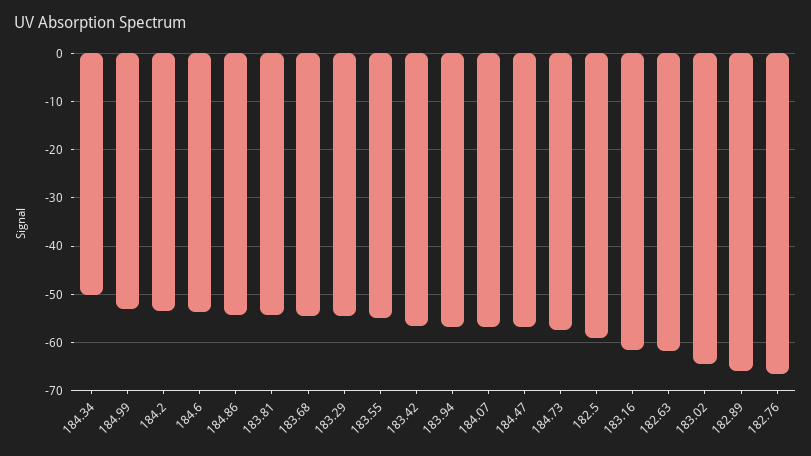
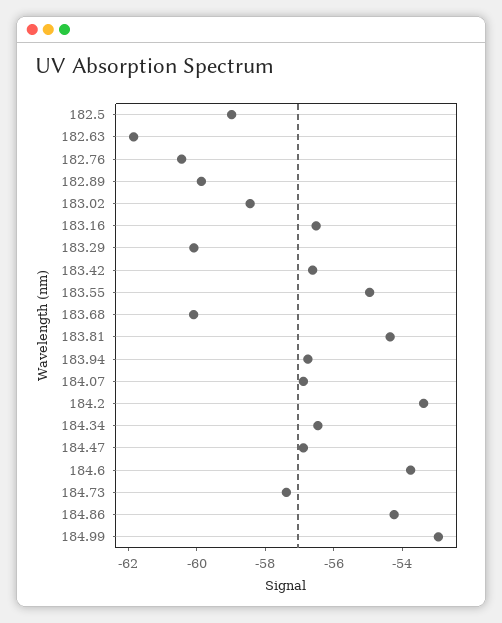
  {
-   "184.34": -50,
+   "184.34": -56.5,
    "184.99": -53,
    "184.2": -53.5,
    "184.6": -54,
    "184.86": -54,
    "183.81": -54.5,
-   "183.68": -54,
+   "183.68": -60,
-   "183.29": -54,
+   "183.29": -60,
    "183.55": -55,
    "183.42": -56.5,
    "183.94": -57,
    "184.07": -57,
    "184.47": -57,
    "184.73": -57.5,
    "182.5": -59,
-   "183.16": -62,
+   "183.16": -56.5,
    "182.63": -62,
-   "183.02": -64,
+   "183.02": -58.5,
-   "182.89": -66,
+   "182.89": -60,
-   "182.76": -66
+   "182.76": -60.5
  }

